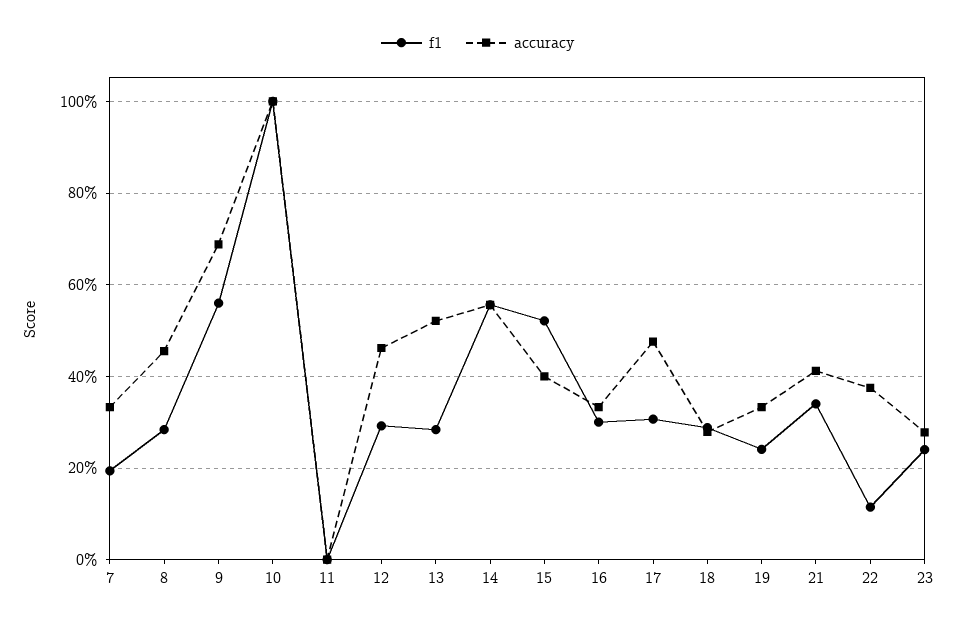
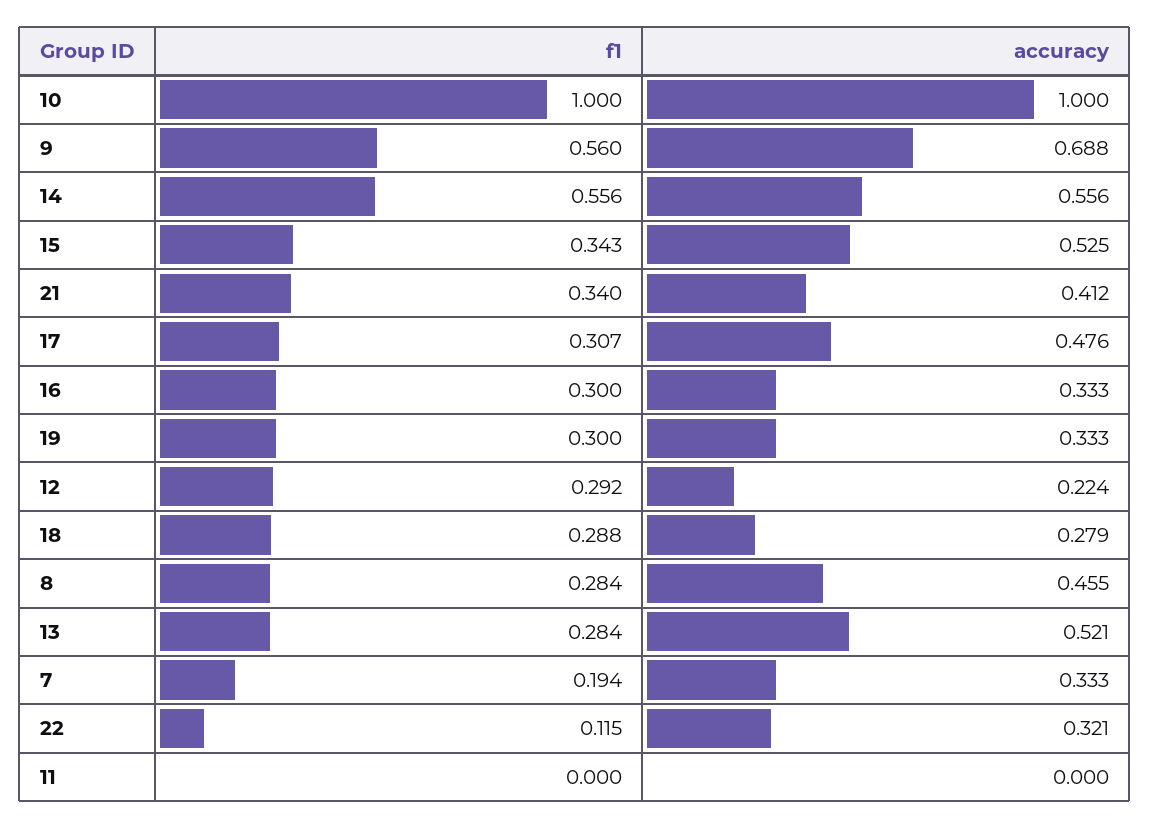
  {
    "f1": {
      "7": 0.194,
      "8": 0.284,
      "9": 0.56,
      "10": 1,
      "11": 0,
      "12": 0.292,
      "13": 0.284,
      "14": 0.556,
-     "15": 0.52,
+     "15": 0.343,
      "16": 0.3,
      "17": 0.307,
      "18": 0.288,
-     "19": 0.24,
+     "19": 0.3,
      "21": 0.34,
-     "22": 0.115,
+     "22": 0.115
-     "23": 0.24
    },
    "accuracy": {
      "7": 0.333,
      "8": 0.455,
      "9": 0.688,
      "10": 1,
      "11": 0,
-     "12": 0.46,
+     "12": 0.224,
      "13": 0.521,
      "14": 0.556,
-     "15": 0.4,
+     "15": 0.525,
      "16": 0.333,
      "17": 0.476,
      "18": 0.279,
      "19": 0.333,
      "21": 0.412,
-     "22": 0.38,
+     "22": 0.321
-     "23": 0.28
    }
  }

